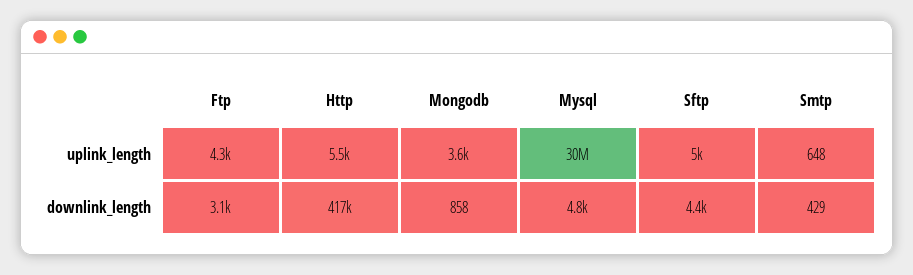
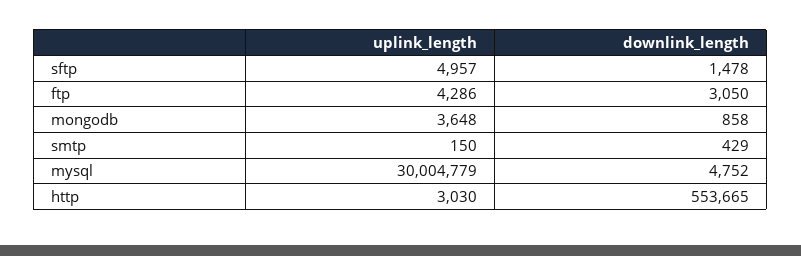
  {
    "Ftp": {
      "uplink_length": 4286,
      "downlink_length": 3050
    },
    "Http": {
-     "uplink_length": 5500,
+     "uplink_length": 3030,
-     "downlink_length": 417000
+     "downlink_length": 553665
    },
    "Mongodb": {
      "uplink_length": 3648,
      "downlink_length": 858
    },
    "Mysql": {
      "uplink_length": 30004779,
      "downlink_length": 4752
    },
    "Sftp": {
      "uplink_length": 4957,
-     "downlink_length": 4400
+     "downlink_length": 1478
    },
    "Smtp": {
-     "uplink_length": 648,
+     "uplink_length": 150,
      "downlink_length": 429
    }
  }

